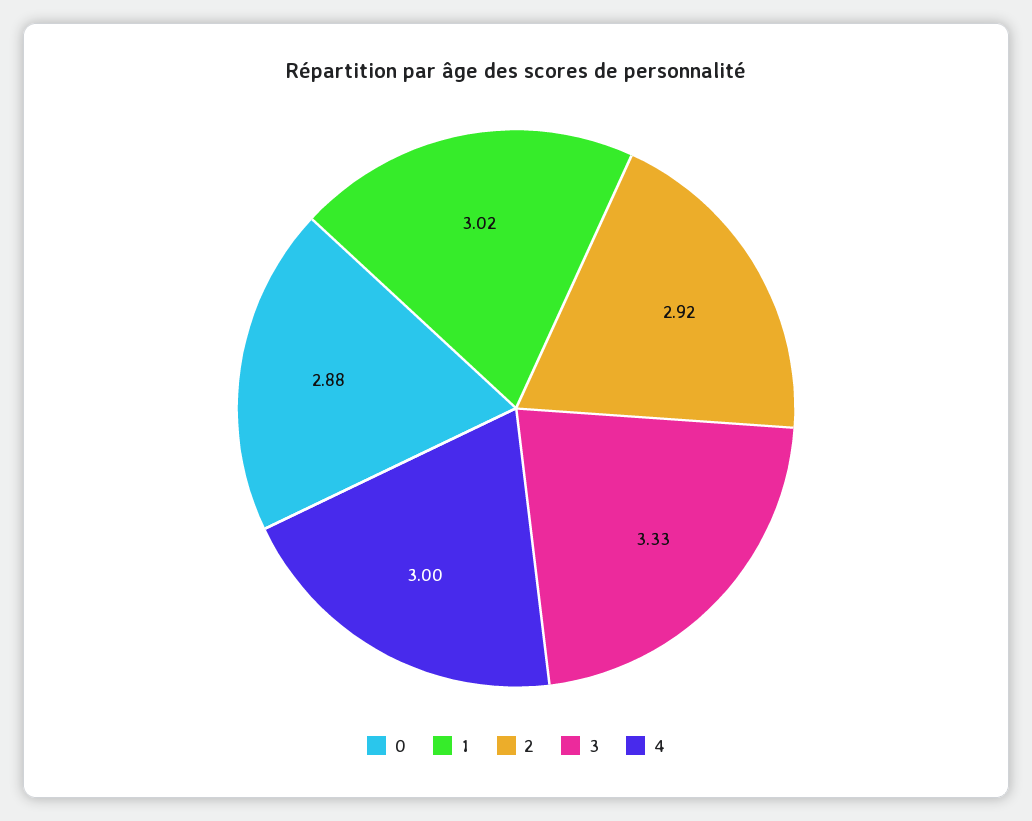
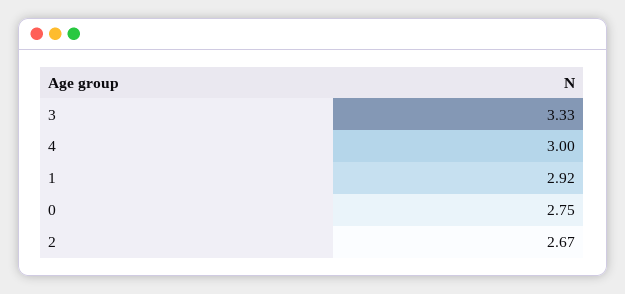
  {
-   "0": 2.88,
+   "0": 2.75,
-   "1": 3.02,
+   "1": 2.92,
-   "2": 2.92,
+   "2": 2.67,
    "3": 3.33,
    "4": 3
  }

